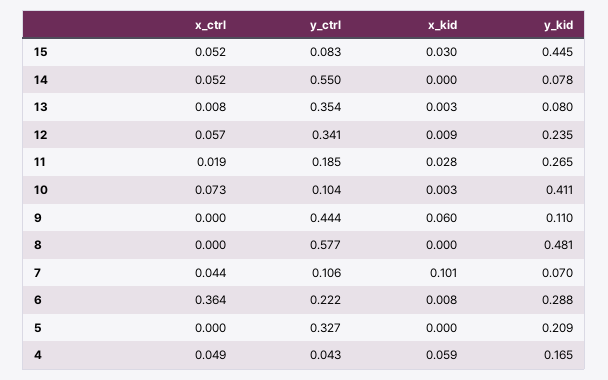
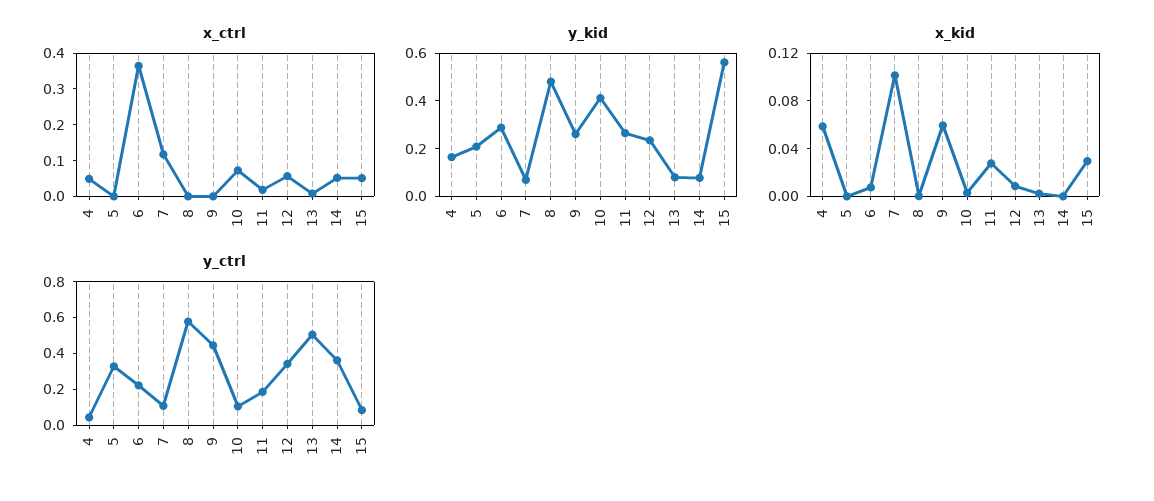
  {
    "x_ctrl": {
      "15": 0.052,
      "14": 0.052,
      "13": 0.008,
      "12": 0.057,
      "11": 0.019,
      "10": 0.073,
      "9": 0,
      "8": 0,
-     "7": 0.044,
+     "7": 0.125,
      "6": 0.364,
      "5": 0,
      "4": 0.049
    },
    "y_ctrl": {
      "15": 0.083,
-     "14": 0.55,
+     "14": 0.35,
-     "13": 0.354,
+     "13": 0.5,
      "12": 0.341,
      "11": 0.185,
      "10": 0.104,
      "9": 0.444,
      "8": 0.577,
      "7": 0.106,
      "6": 0.222,
      "5": 0.327,
      "4": 0.043
    },
    "x_kid": {
      "15": 0.03,
      "14": 0,
      "13": 0.003,
      "12": 0.009,
      "11": 0.028,
      "10": 0.003,
      "9": 0.06,
      "8": 0,
      "7": 0.101,
      "6": 0.008,
      "5": 0,
      "4": 0.059
    },
    "y_kid": {
-     "15": 0.445,
+     "15": 0.55,
      "14": 0.078,
      "13": 0.08,
      "12": 0.235,
      "11": 0.265,
      "10": 0.411,
-     "9": 0.11,
+     "9": 0.25,
      "8": 0.481,
      "7": 0.07,
      "6": 0.288,
      "5": 0.209,
      "4": 0.165
    }
  }

